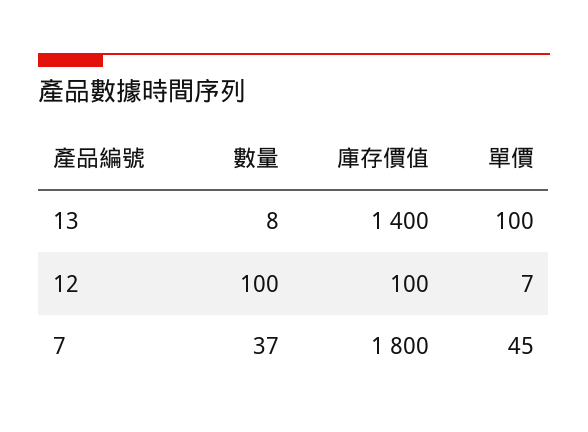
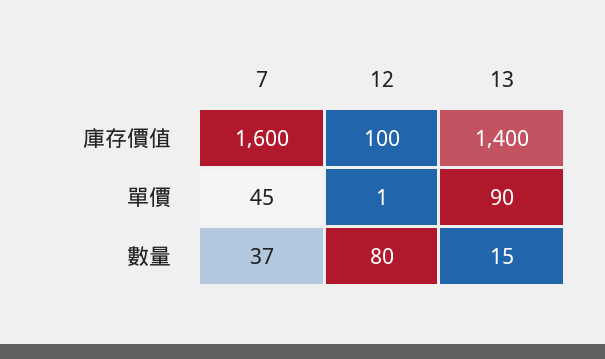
  {
    "數量": {
-     "13": 8,
+     "13": 15,
-     "12": 100,
+     "12": 80,
      "7": 37
    },
    "庫存價值": {
      "13": 1400,
      "12": 100,
-     "7": 1800
+     "7": 1600
    },
    "單價": {
-     "13": 100,
+     "13": 90,
-     "12": 7,
+     "12": 1,
      "7": 45
    }
  }

